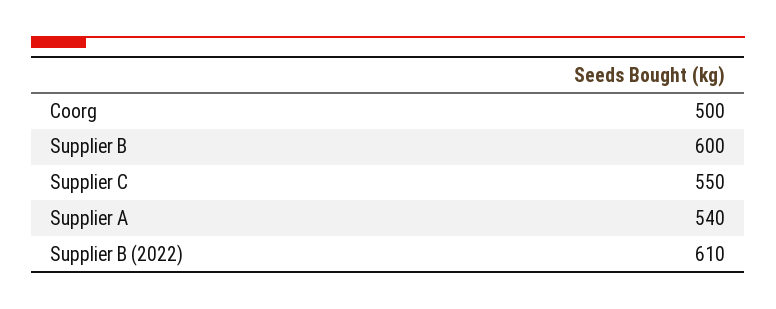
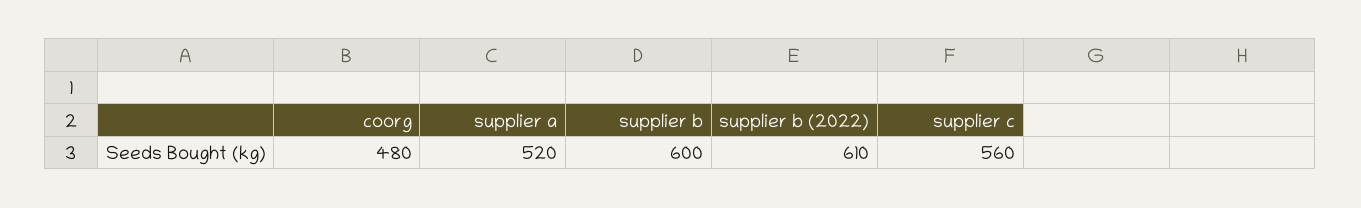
  {
-   "Coorg": 500,
+   "Coorg": 480,
    "Supplier B": 600,
-   "Supplier C": 550,
+   "Supplier C": 560,
-   "Supplier A": 540,
+   "Supplier A": 520,
    "Supplier B (2022)": 610
  }

